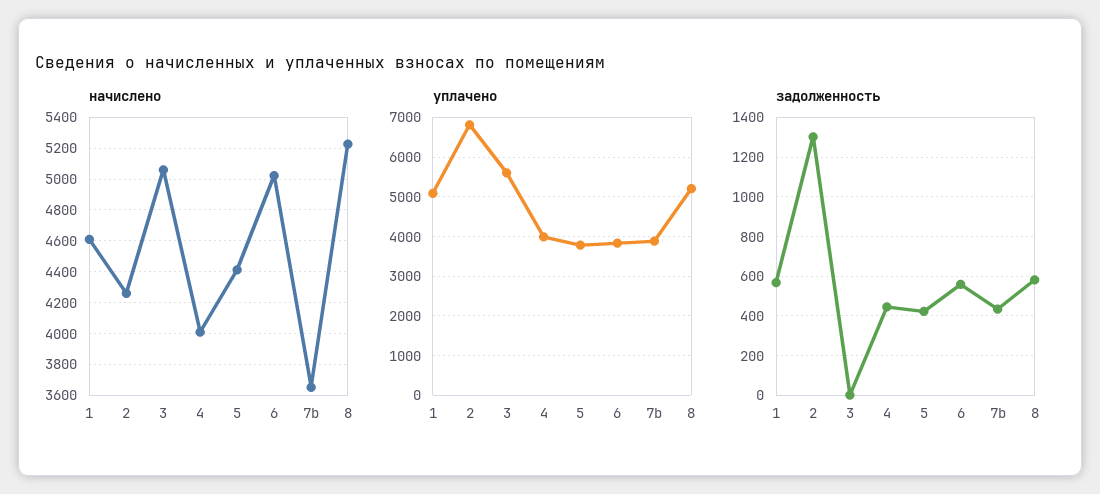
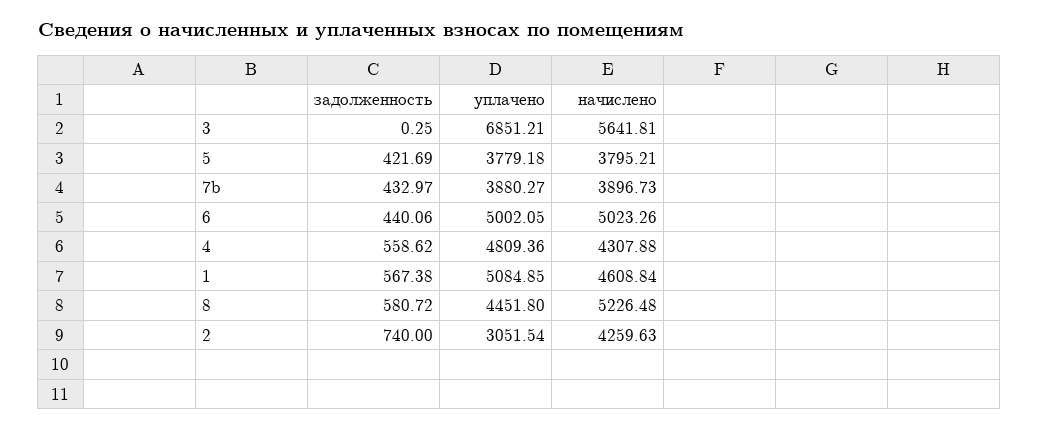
  {
    "начислено": {
      "1": 4608.84,
      "2": 4259.63,
-     "3": 5050,
+     "3": 5641.81,
-     "4": 4000,
+     "4": 4307.88,
-     "5": 4400,
+     "5": 3795.21,
      "6": 5023.26,
-     "7b": 3650,
+     "7b": 3896.73,
      "8": 5226.48
    },
    "уплачено": {
      "1": 5084.85,
-     "2": 6800,
+     "2": 3051.54,
-     "3": 5600,
+     "3": 6851.21,
-     "4": 4000,
+     "4": 4809.36,
      "5": 3779.18,
-     "6": 3800,
+     "6": 5002.05,
      "7b": 3880.27,
-     "8": 5200
+     "8": 4451.8
    },
    "задолженность": {
      "1": 567.38,
-     "2": 1300,
+     "2": 740,
      "3": 0.25,
-     "4": 450,
+     "4": 558.62,
      "5": 421.69,
-     "6": 550,
+     "6": 440.06,
      "7b": 432.97,
      "8": 580.72
    }
  }

